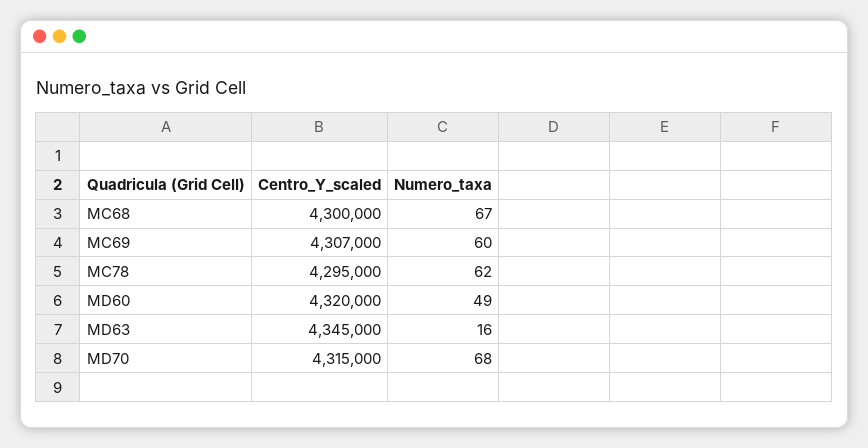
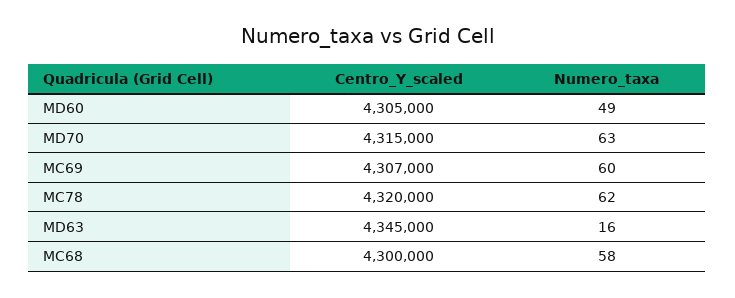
  {
    "Centro_Y_scaled": {
      "MC68": 4300000,
      "MC69": 4307000,
-     "MC78": 4295000,
+     "MC78": 4320000,
-     "MD60": 4320000,
+     "MD60": 4305000,
      "MD63": 4345000,
      "MD70": 4315000
    },
    "Numero_taxa": {
-     "MC68": 67,
+     "MC68": 58,
      "MC69": 60,
      "MC78": 62,
      "MD60": 49,
      "MD63": 16,
-     "MD70": 68
+     "MD70": 63
    }
  }

